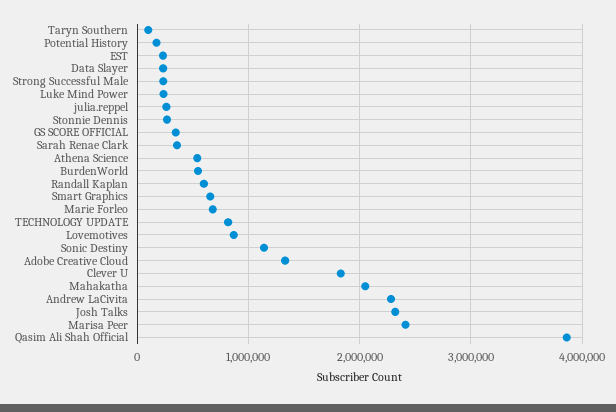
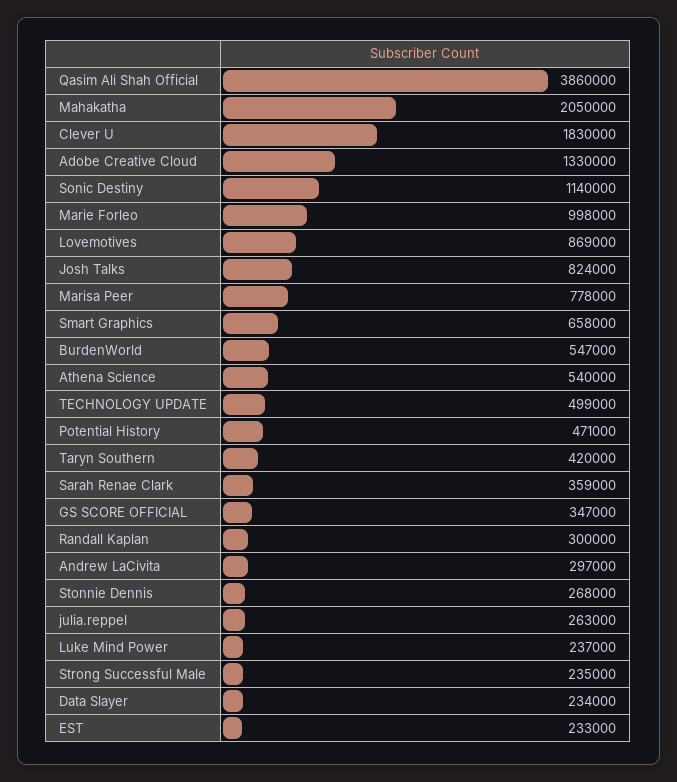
  {
-   "Taryn Southern": 100000,
+   "Taryn Southern": 420000,
-   "Potential History": 200000,
+   "Potential History": 471000,
    "EST": 233000,
    "Data Slayer": 234000,
    "Strong Successful Male": 235000,
    "Luke Mind Power": 237000,
    "julia.reppel": 263000,
    "Stonnie Dennis": 268000,
    "GS SCORE OFFICIAL": 347000,
    "Sarah Renae Clark": 359000,
    "Athena Science": 540000,
    "BurdenWorld": 547000,
-   "Randall Kaplan": 600000,
+   "Randall Kaplan": 300000,
    "Smart Graphics": 658000,
-   "Marie Forleo": 700000,
+   "Marie Forleo": 998000,
-   "TECHNOLOGY UPDATE": 800000,
+   "TECHNOLOGY UPDATE": 499000,
    "Lovemotives": 869000,
    "Sonic Destiny": 1140000,
    "Adobe Creative Cloud": 1330000,
    "Clever U": 1830000,
    "Mahakatha": 2050000,
-   "Andrew LaCivita": 2300000,
+   "Andrew LaCivita": 297000,
-   "Josh Talks": 2300000,
+   "Josh Talks": 824000,
-   "Marisa Peer": 2400000,
+   "Marisa Peer": 778000,
    "Qasim Ali Shah Official": 3860000
  }

